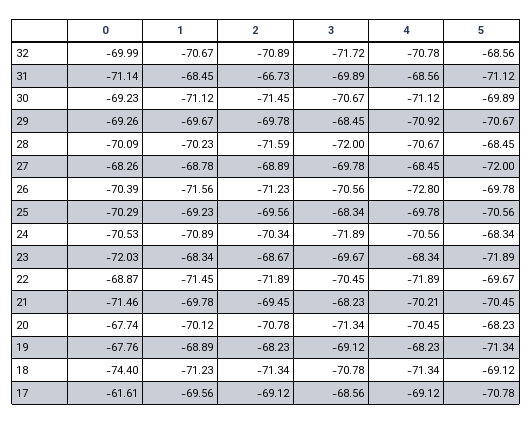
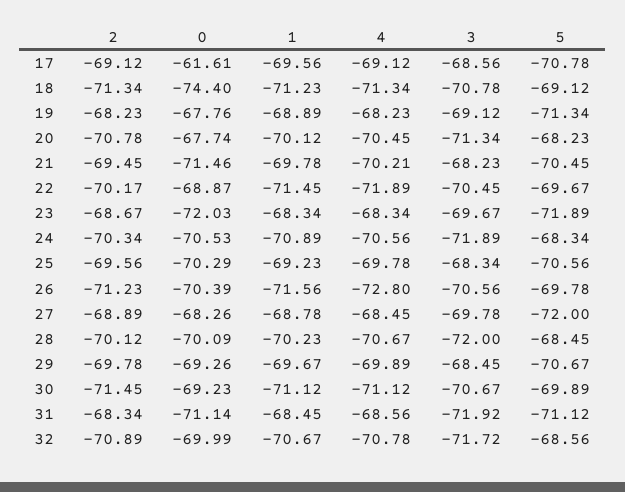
  {
    "0": {
      "32": -69.99,
      "31": -71.14,
      "30": -69.23,
      "29": -69.26,
      "28": -70.09,
      "27": -68.26,
      "26": -70.39,
      "25": -70.29,
      "24": -70.53,
      "23": -72.03,
      "22": -68.87,
      "21": -71.46,
      "20": -67.74,
      "19": -67.76,
      "18": -74.4,
      "17": -61.61
    },
    "1": {
      "32": -70.67,
      "31": -68.45,
      "30": -71.12,
      "29": -69.67,
      "28": -70.23,
      "27": -68.78,
      "26": -71.56,
      "25": -69.23,
      "24": -70.89,
      "23": -68.34,
      "22": -71.45,
      "21": -69.78,
      "20": -70.12,
      "19": -68.89,
      "18": -71.23,
      "17": -69.56
    },
    "2": {
      "32": -70.89,
-     "31": -66.73,
+     "31": -68.34,
      "30": -71.45,
      "29": -69.78,
-     "28": -71.59,
+     "28": -70.12,
      "27": -68.89,
      "26": -71.23,
      "25": -69.56,
      "24": -70.34,
      "23": -68.67,
-     "22": -71.89,
+     "22": -70.17,
      "21": -69.45,
      "20": -70.78,
      "19": -68.23,
      "18": -71.34,
      "17": -69.12
    },
    "3": {
      "32": -71.72,
-     "31": -69.89,
+     "31": -71.92,
      "30": -70.67,
      "29": -68.45,
      "28": -72,
      "27": -69.78,
      "26": -70.56,
      "25": -68.34,
      "24": -71.89,
      "23": -69.67,
      "22": -70.45,
      "21": -68.23,
      "20": -71.34,
      "19": -69.12,
      "18": -70.78,
      "17": -68.56
    },
    "4": {
      "32": -70.78,
      "31": -68.56,
      "30": -71.12,
-     "29": -70.92,
+     "29": -69.89,
      "28": -70.67,
      "27": -68.45,
      "26": -72.8,
      "25": -69.78,
      "24": -70.56,
      "23": -68.34,
      "22": -71.89,
      "21": -70.21,
      "20": -70.45,
      "19": -68.23,
      "18": -71.34,
      "17": -69.12
    },
    "5": {
      "32": -68.56,
      "31": -71.12,
      "30": -69.89,
      "29": -70.67,
      "28": -68.45,
      "27": -72,
      "26": -69.78,
      "25": -70.56,
      "24": -68.34,
      "23": -71.89,
      "22": -69.67,
      "21": -70.45,
      "20": -68.23,
      "19": -71.34,
      "18": -69.12,
      "17": -70.78
    }
  }

